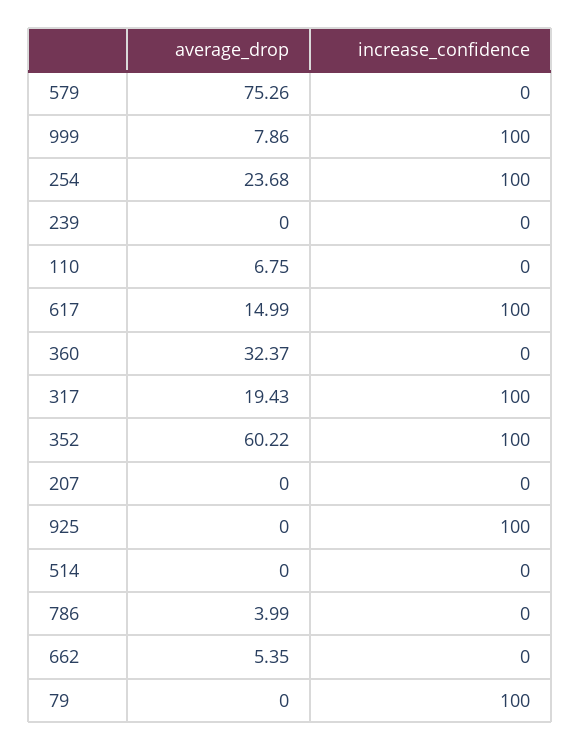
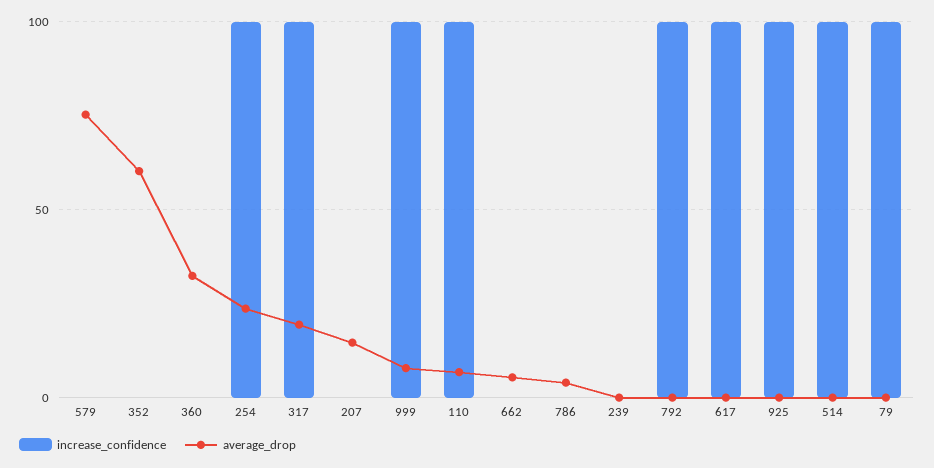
  {
    "average_drop": {
      "579": 75.26,
      "999": 7.86,
      "254": 23.68,
      "239": 0,
      "110": 6.75,
-     "617": 14.99,
+     "617": 0,
      "360": 32.37,
      "317": 19.43,
      "352": 60.22,
-     "207": 0,
+     "207": 15,
      "925": 0,
      "514": 0,
      "786": 3.99,
      "662": 5.35,
-     "79": 0
+     "79": 0,
+     "792": 0
    },
    "increase_confidence": {
      "579": 0,
      "999": 100,
      "254": 100,
      "239": 0,
-     "110": 0,
+     "110": 100,
      "617": 100,
      "360": 0,
      "317": 100,
-     "352": 100,
+     "352": 0,
      "207": 0,
      "925": 100,
-     "514": 0,
+     "514": 100,
      "786": 0,
      "662": 0,
-     "79": 100
+     "79": 100,
+     "792": 100
    }
  }

